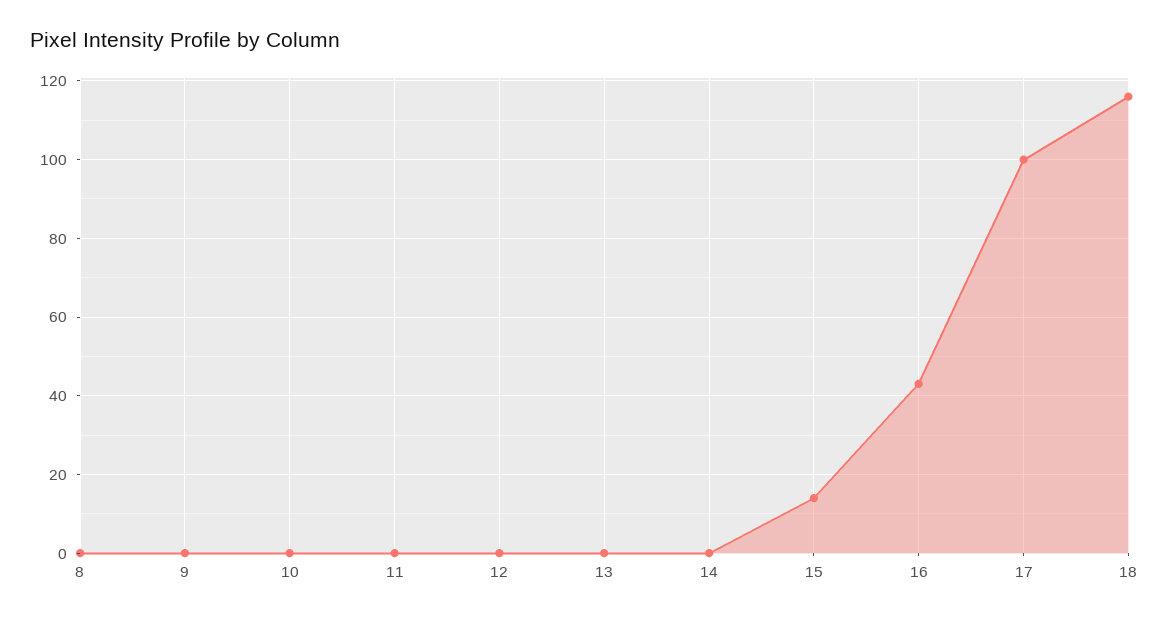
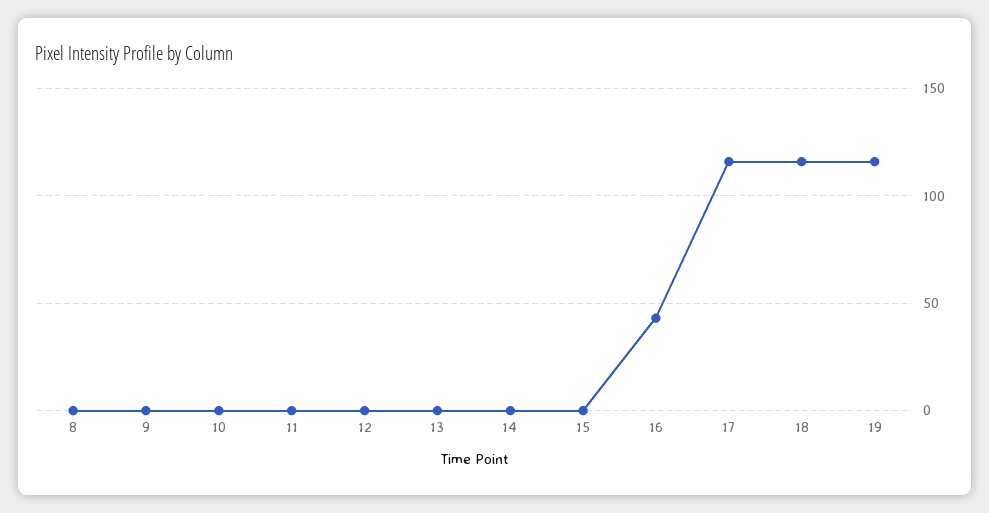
  {
    "8": 0,
    "9": 0,
    "10": 0,
    "11": 0,
    "12": 0,
    "13": 0,
    "14": 0,
-   "15": 15,
+   "15": 0,
    "16": 45,
-   "17": 100,
+   "17": 115,
-   "18": 115
+   "18": 115,
+   "19": 115
  }

